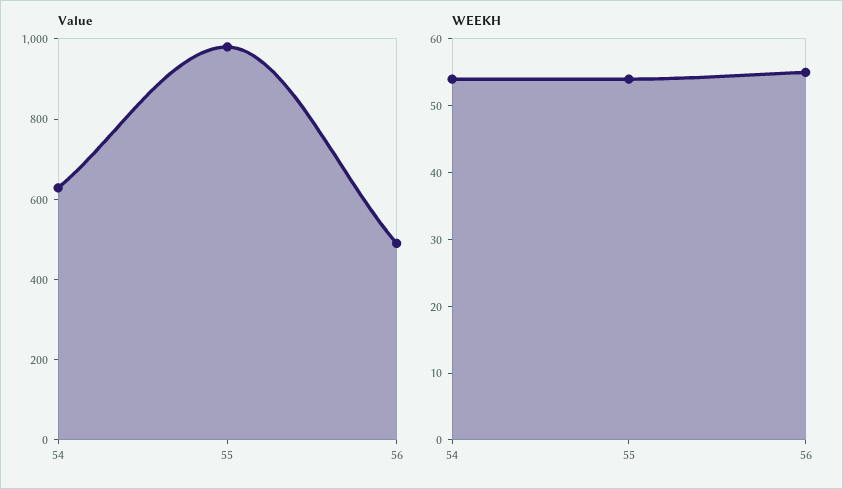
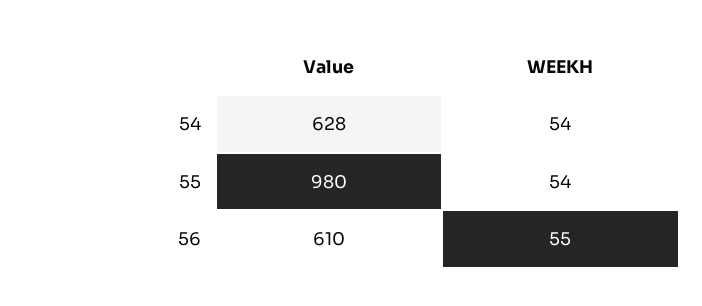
  {
    "Value": {
      "54": 628,
      "55": 980,
-     "56": 500
+     "56": 610
    },
    "WEEKH": {
      "54": 54,
      "55": 54,
      "56": 55
    }
  }

